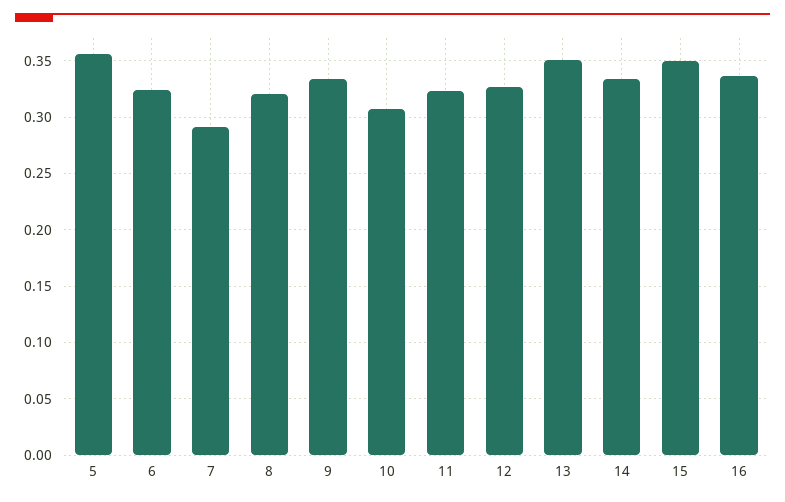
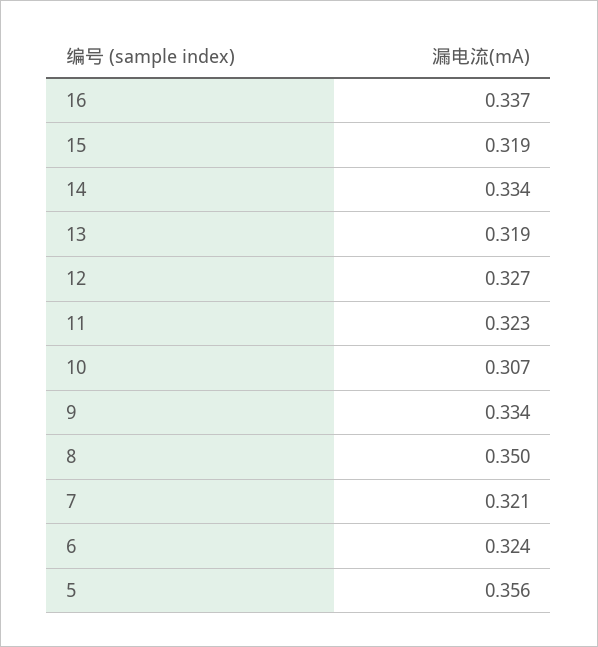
  {
    "5": 0.356,
    "6": 0.324,
-   "7": 0.29,
+   "7": 0.321,
-   "8": 0.32,
+   "8": 0.35,
    "9": 0.334,
    "10": 0.307,
    "11": 0.323,
    "12": 0.327,
-   "13": 0.35,
+   "13": 0.319,
    "14": 0.334,
-   "15": 0.35,
+   "15": 0.319,
    "16": 0.337
  }

